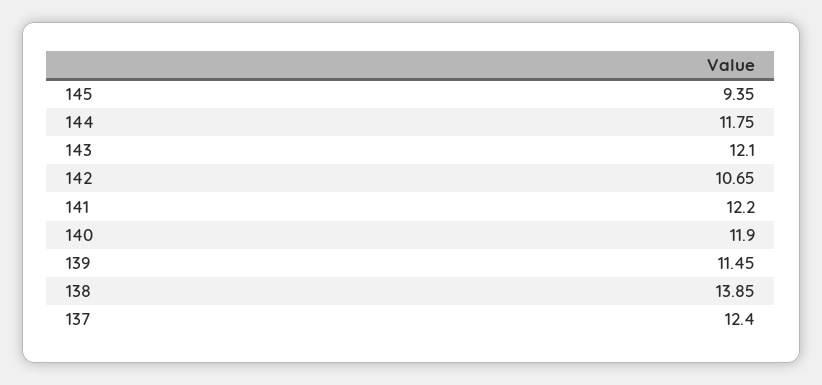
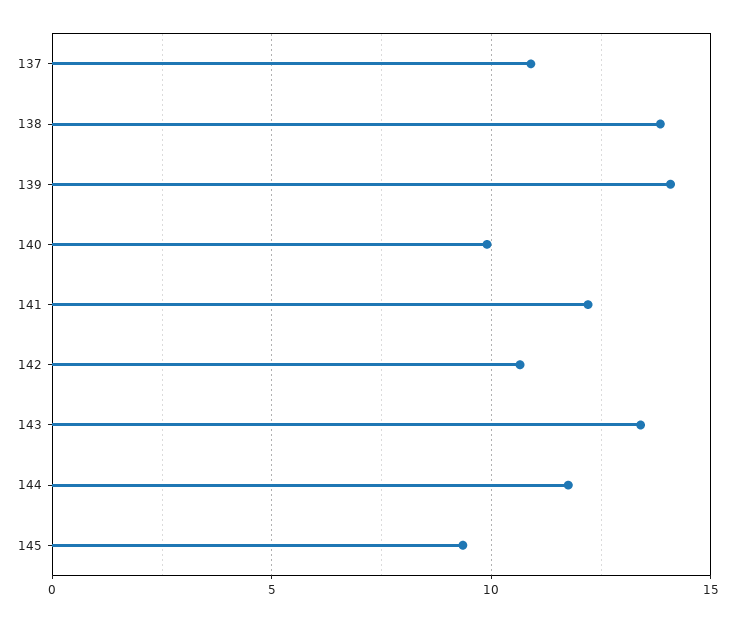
  {
    "145": 9.35,
    "144": 11.75,
-   "143": 12.1,
+   "143": 13.5,
    "142": 10.65,
    "141": 12.2,
-   "140": 11.9,
+   "140": 10,
-   "139": 11.45,
+   "139": 14,
    "138": 13.85,
-   "137": 12.4
+   "137": 11
  }

